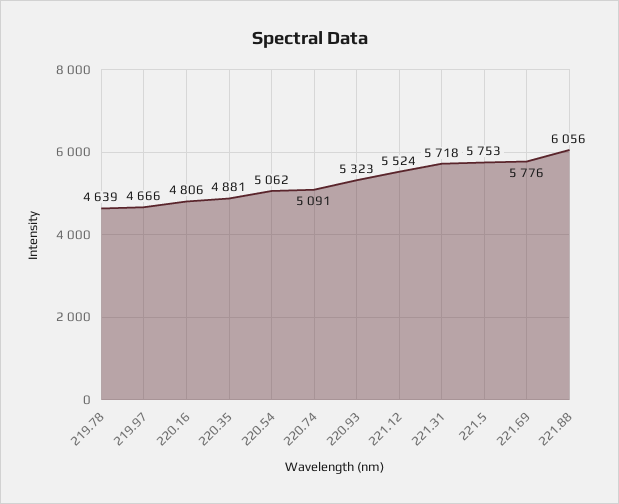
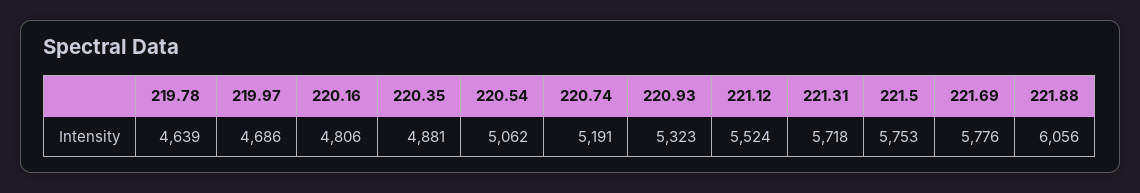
  {
    "219.78": 4639,
-   "219.97": 4666,
+   "219.97": 4686,
    "220.16": 4806,
    "220.35": 4881,
    "220.54": 5062,
-   "220.74": 5091,
+   "220.74": 5191,
    "220.93": 5323,
    "221.12": 5524,
    "221.31": 5718,
    "221.5": 5753,
    "221.69": 5776,
    "221.88": 6056
  }

